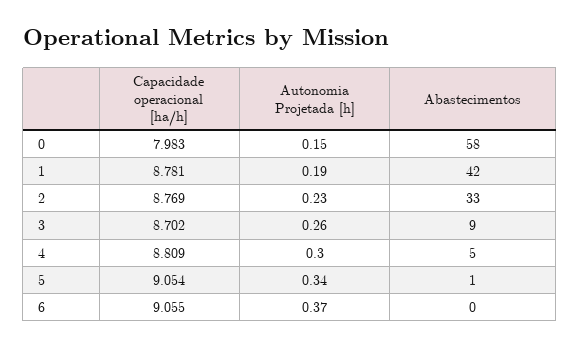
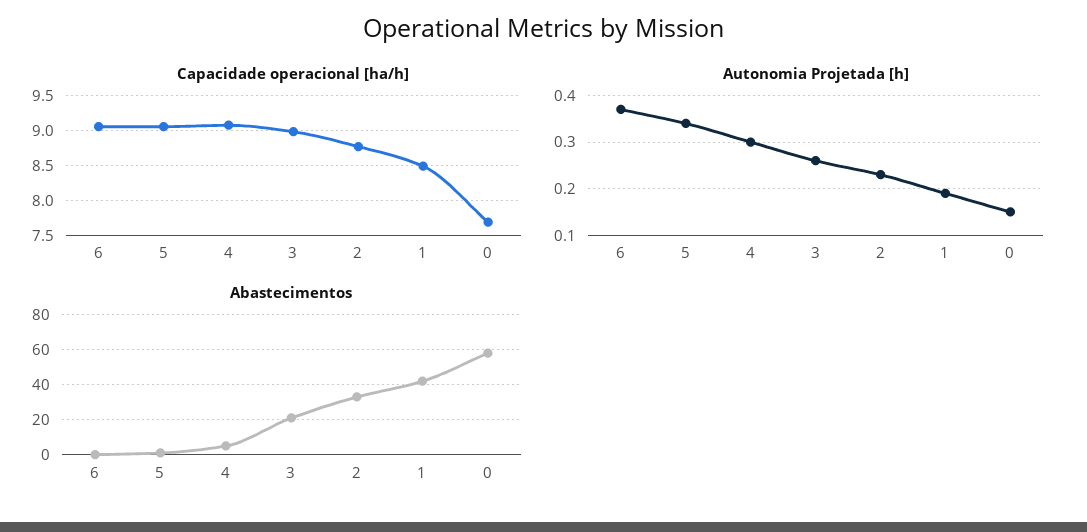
  {
    "Capacidade operacional [ha/h]": {
-     "0": 7.983,
+     "0": 7.7,
-     "1": 8.781,
+     "1": 8.5,
      "2": 8.769,
-     "3": 8.702,
+     "3": 9,
-     "4": 8.809,
+     "4": 9.1,
      "5": 9.054,
      "6": 9.055
    },
    "Autonomia Projetada [h]": {
      "0": 0.15,
      "1": 0.19,
      "2": 0.23,
      "3": 0.26,
      "4": 0.3,
      "5": 0.34,
      "6": 0.37
    },
    "Abastecimentos": {
      "0": 58,
      "1": 42,
      "2": 33,
-     "3": 9,
+     "3": 20,
      "4": 5,
      "5": 1,
      "6": 0
    }
  }

